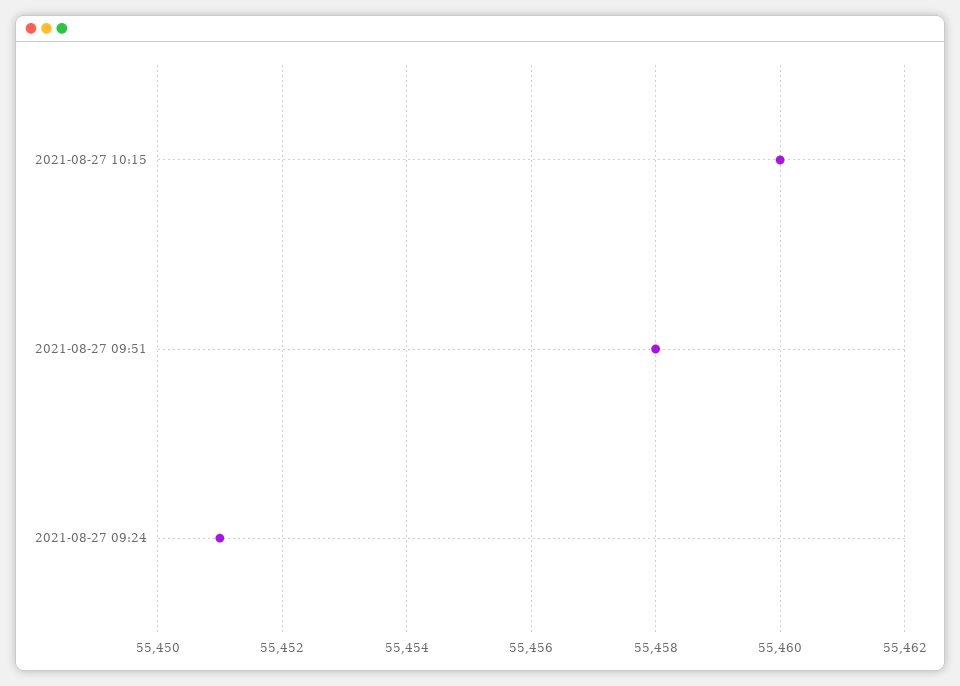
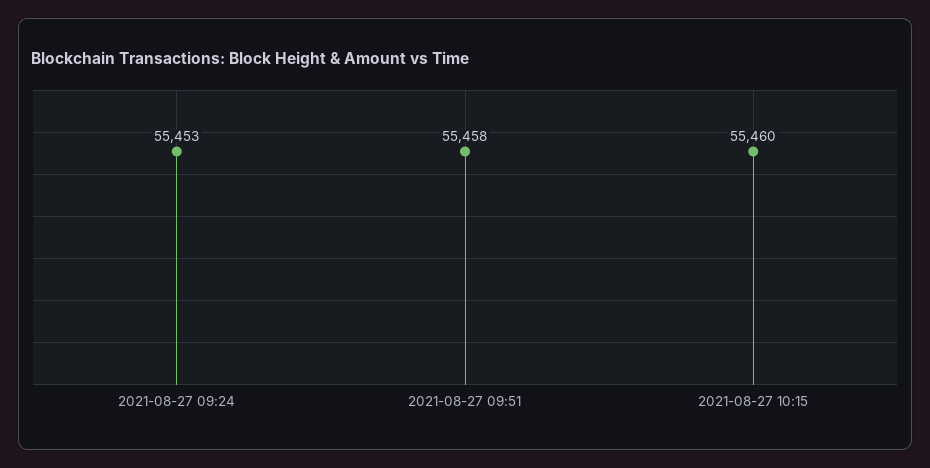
  {
    "2021-08-27 10:15": 55460,
    "2021-08-27 09:51": 55458,
-   "2021-08-27 09:24": 55451
+   "2021-08-27 09:24": 55453
  }

